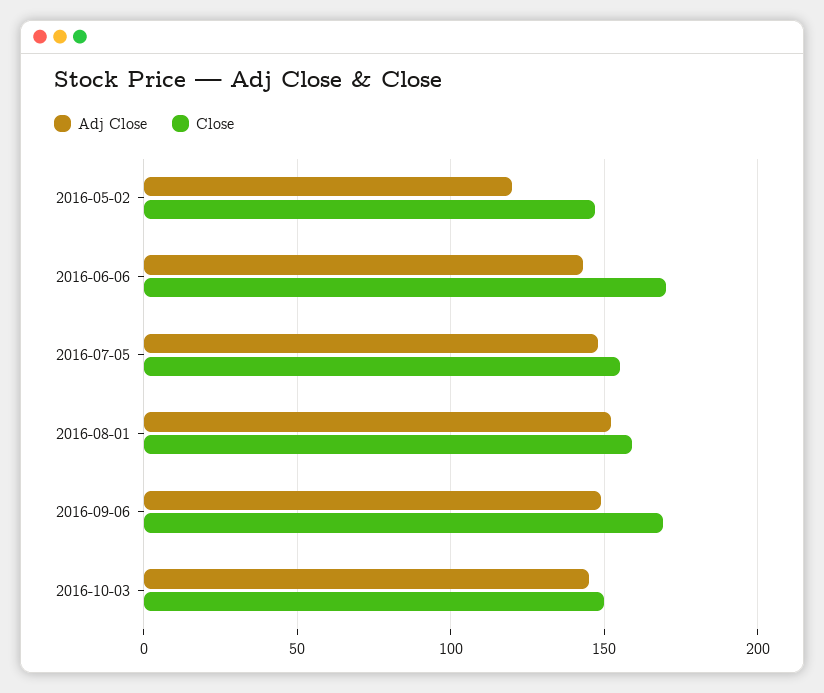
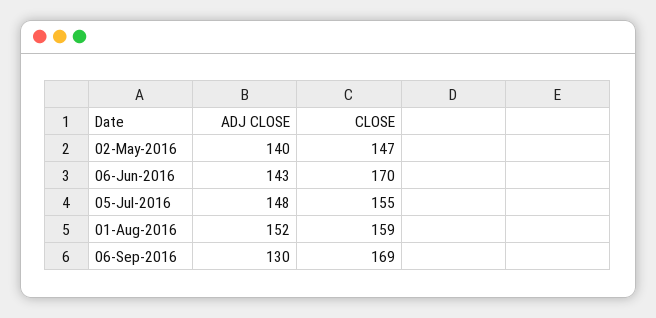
  {
    "Adj Close": {
-     "2016-05-02": 120,
+     "2016-05-02": 140,
      "2016-06-06": 143,
      "2016-07-05": 148,
      "2016-08-01": 152,
-     "2016-09-06": 150,
+     "2016-09-06": 130
-     "2016-10-03": 145
    },
    "Close": {
      "2016-05-02": 147,
      "2016-06-06": 170,
      "2016-07-05": 155,
      "2016-08-01": 159,
-     "2016-09-06": 169,
+     "2016-09-06": 169
-     "2016-10-03": 150
    }
  }

